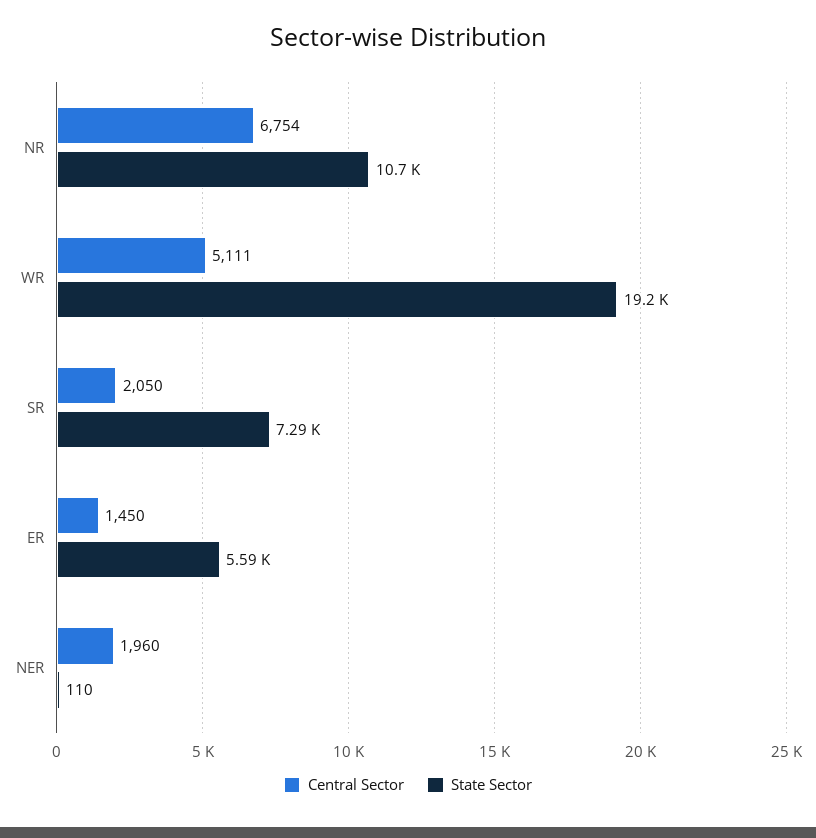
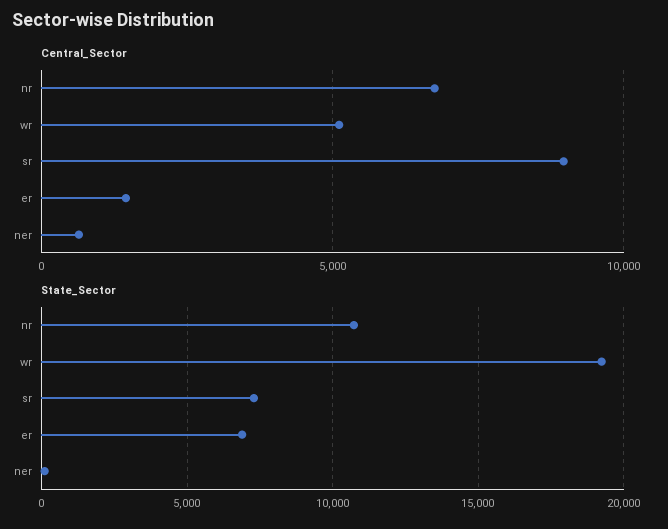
  {
    "Central Sector": {
      "NR": 6754,
      "WR": 5111,
-     "SR": 2050,
+     "SR": 9000,
      "ER": 1450,
-     "NER": 1960
+     "NER": 500
    },
    "State Sector": {
      "NR": 10700,
      "WR": 19200,
      "SR": 7290,
-     "ER": 5590,
+     "ER": 7000,
      "NER": 110
    }
  }

